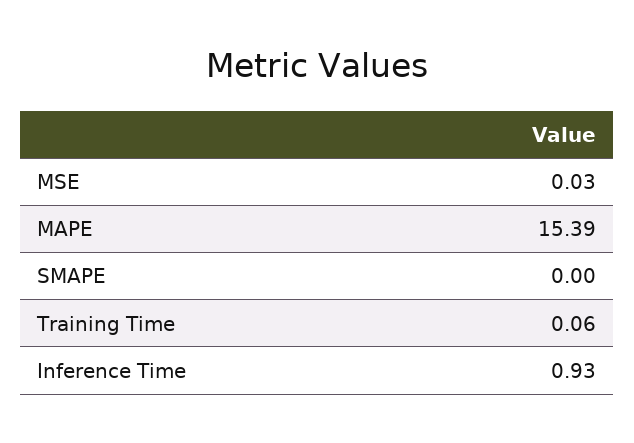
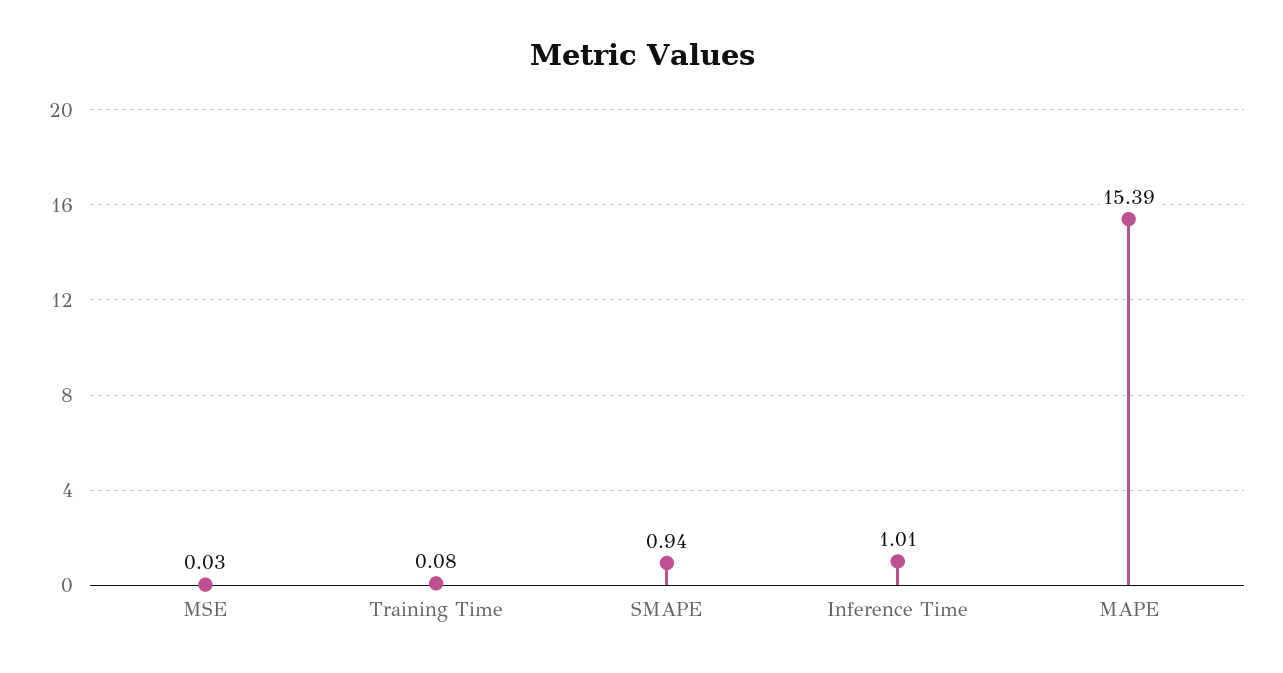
  {
    "MSE": 0.03,
    "MAPE": 15.39,
-   "SMAPE": 0,
+   "SMAPE": 0.94,
-   "Training Time": 0.06,
+   "Training Time": 0.08,
-   "Inference Time": 0.93
+   "Inference Time": 1.01
  }

